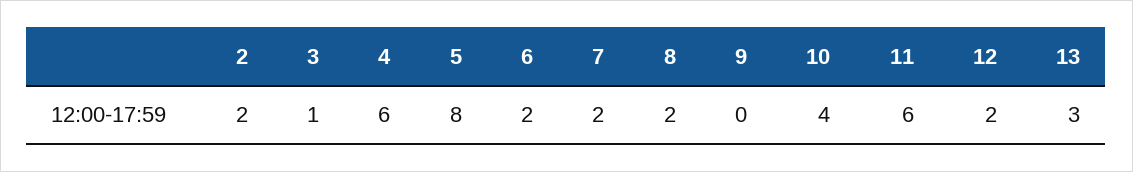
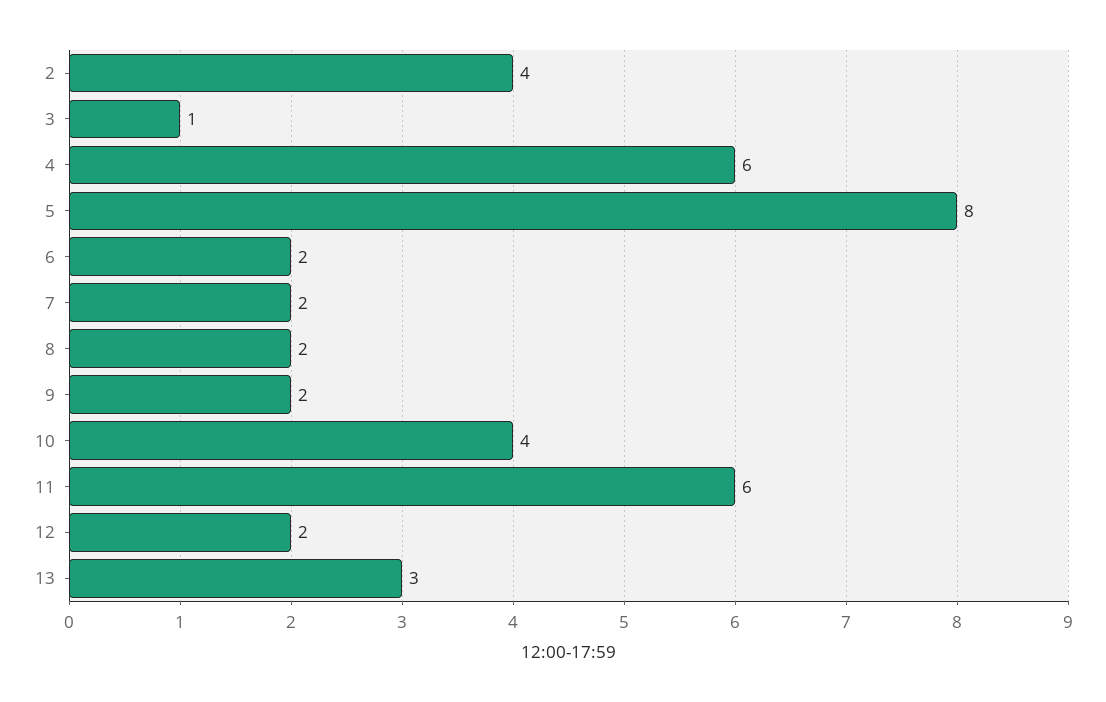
  {
-   "2": 2,
+   "2": 4,
    "3": 1,
    "4": 6,
    "5": 8,
    "6": 2,
    "7": 2,
    "8": 2,
-   "9": 0,
+   "9": 2,
    "10": 4,
    "11": 6,
    "12": 2,
    "13": 3
  }

